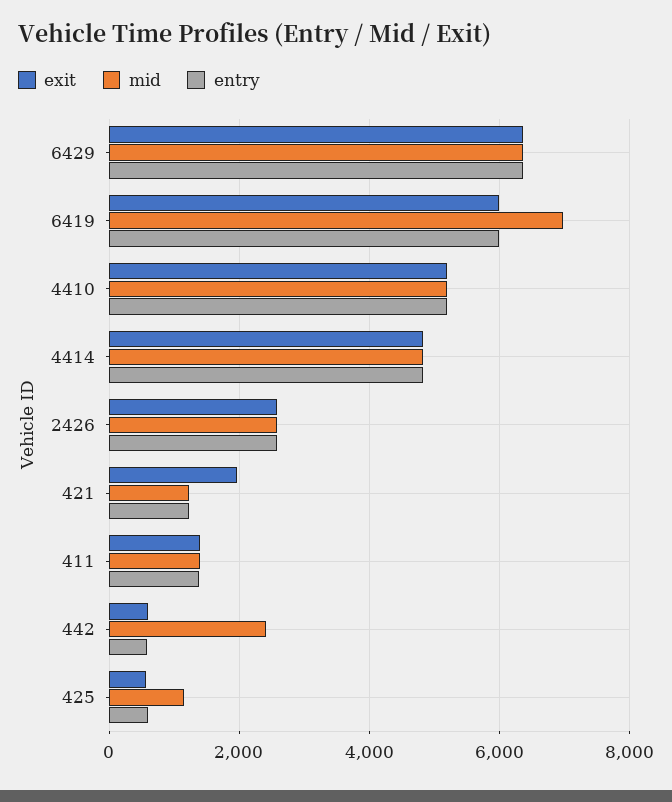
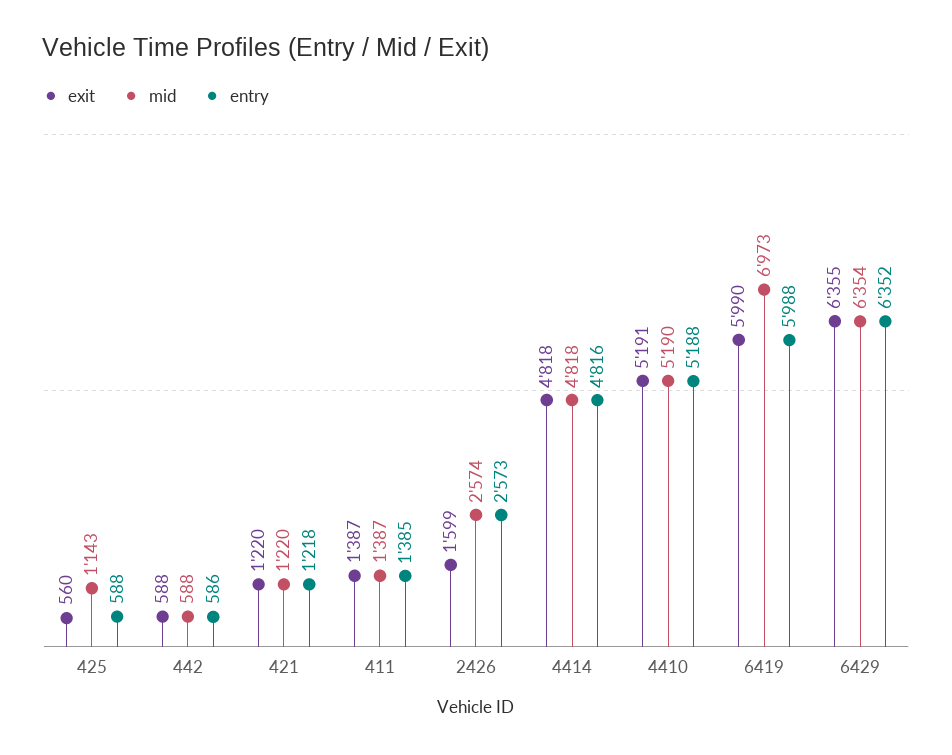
  {
    "exit": {
      "6429": 6355,
      "6419": 5990,
      "4410": 5191,
      "4414": 4818,
-     "2426": 2600,
+     "2426": 1599,
-     "421": 2000,
+     "421": 1220,
      "411": 1387,
      "442": 588,
      "425": 560
    },
    "mid": {
      "6429": 6354,
      "6419": 6973,
      "4410": 5190,
      "4414": 4818,
      "2426": 2574,
      "421": 1220,
      "411": 1387,
-     "442": 2400,
+     "442": 588,
      "425": 1143
    },
    "entry": {
      "6429": 6352,
      "6419": 5988,
      "4410": 5188,
      "4414": 4816,
      "2426": 2573,
      "421": 1218,
      "411": 1385,
      "442": 586,
      "425": 588
    }
  }

